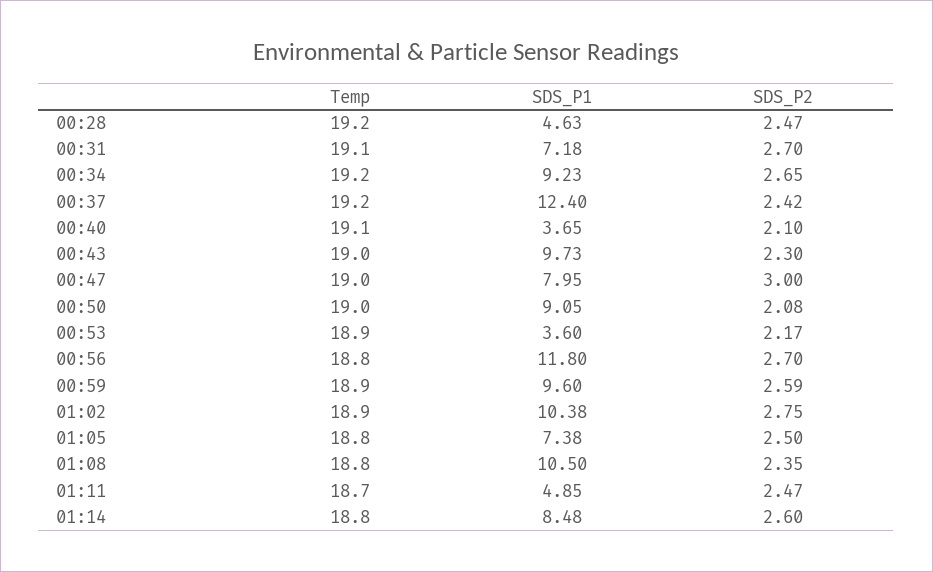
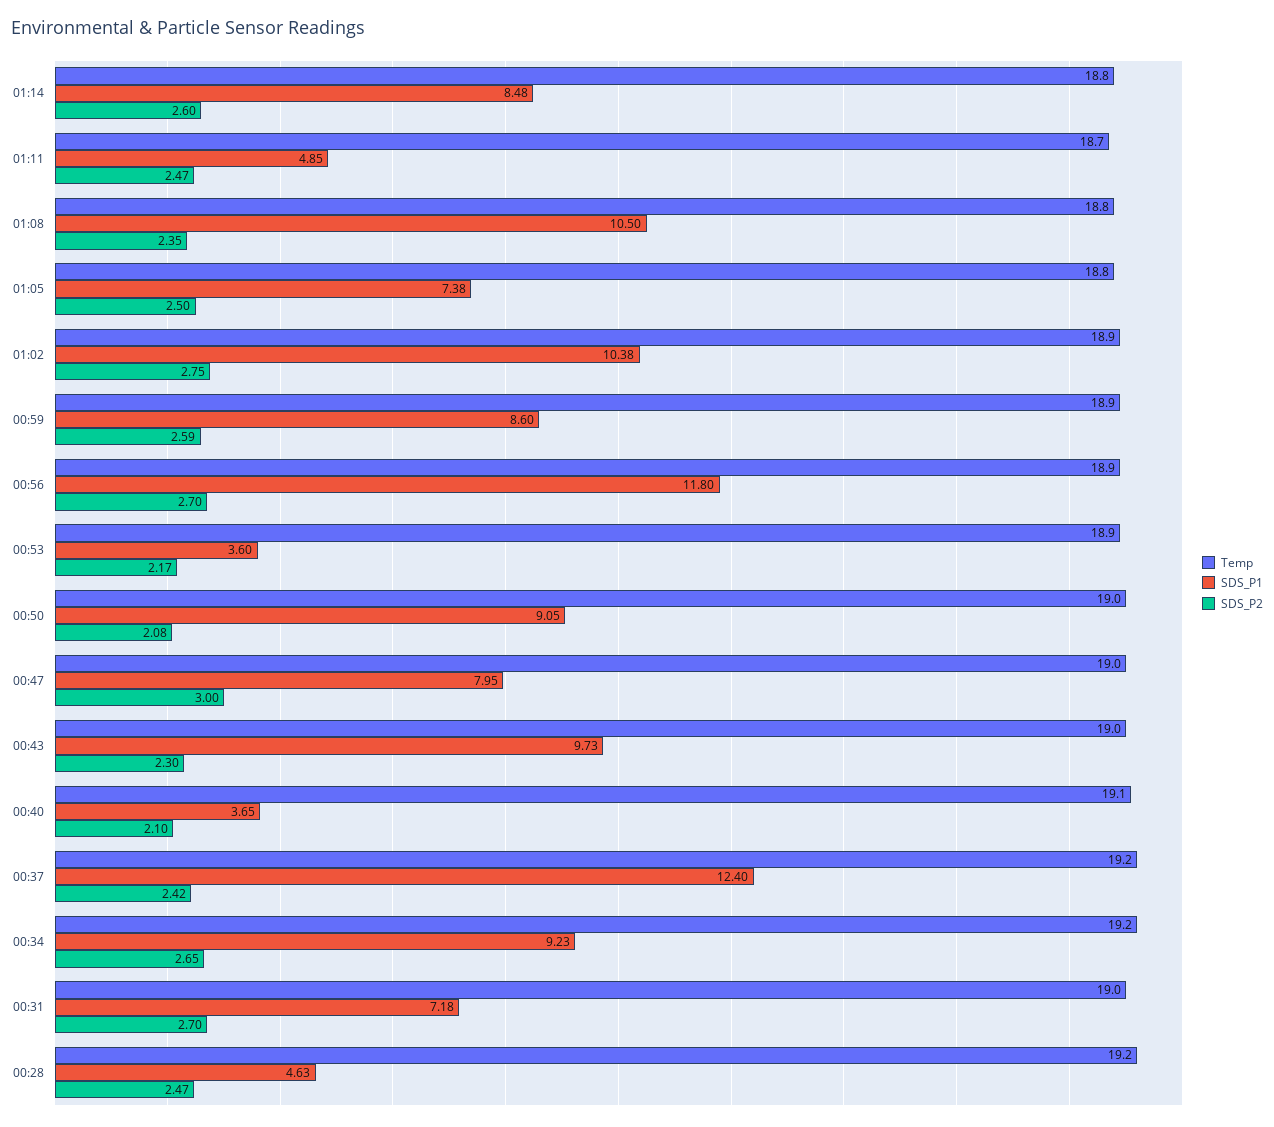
  {
    "Temp": {
      "00:28": 19.2,
-     "00:31": 19.1,
+     "00:31": 19,
      "00:34": 19.2,
      "00:37": 19.2,
      "00:40": 19.1,
      "00:43": 19,
      "00:47": 19,
      "00:50": 19,
      "00:53": 18.9,
-     "00:56": 18.8,
+     "00:56": 18.9,
      "00:59": 18.9,
      "01:02": 18.9,
      "01:05": 18.8,
      "01:08": 18.8,
      "01:11": 18.7,
      "01:14": 18.8
    },
    "SDS_P1": {
      "00:28": 4.63,
      "00:31": 7.18,
      "00:34": 9.23,
      "00:37": 12.4,
      "00:40": 3.65,
      "00:43": 9.73,
      "00:47": 7.95,
      "00:50": 9.05,
      "00:53": 3.6,
      "00:56": 11.8,
-     "00:59": 9.6,
+     "00:59": 8.6,
      "01:02": 10.38,
      "01:05": 7.38,
      "01:08": 10.5,
      "01:11": 4.85,
      "01:14": 8.48
    },
    "SDS_P2": {
      "00:28": 2.47,
      "00:31": 2.7,
      "00:34": 2.65,
      "00:37": 2.42,
      "00:40": 2.1,
      "00:43": 2.3,
      "00:47": 3,
      "00:50": 2.08,
      "00:53": 2.17,
      "00:56": 2.7,
      "00:59": 2.59,
      "01:02": 2.75,
      "01:05": 2.5,
      "01:08": 2.35,
      "01:11": 2.47,
      "01:14": 2.6
    }
  }

